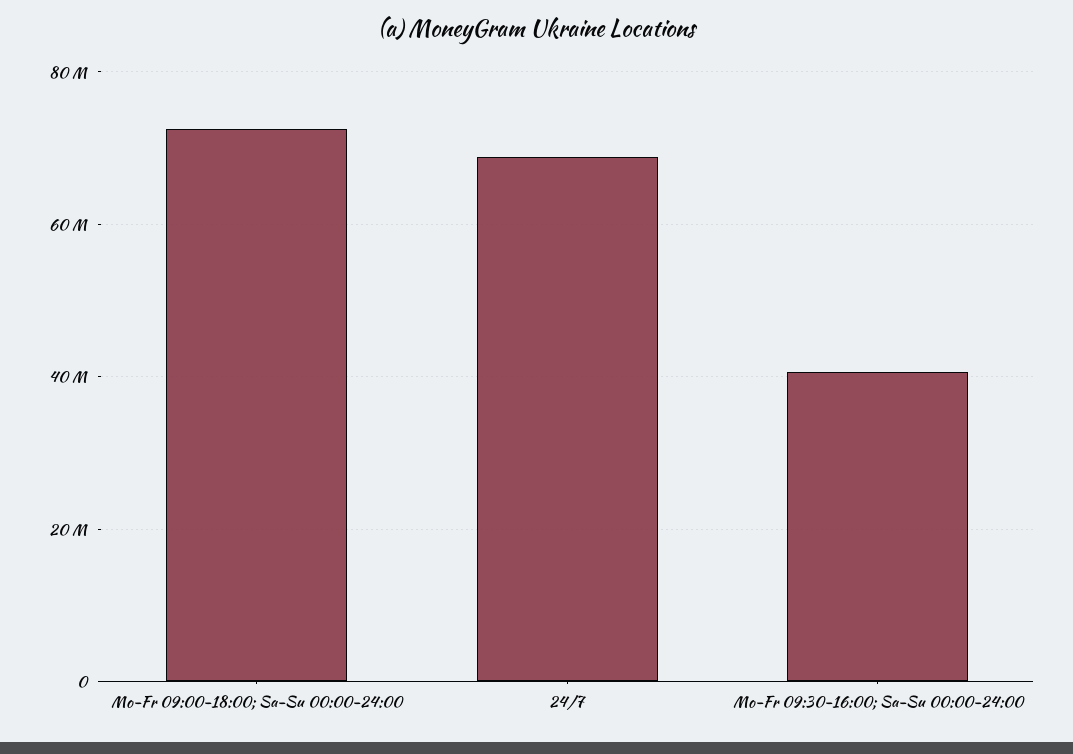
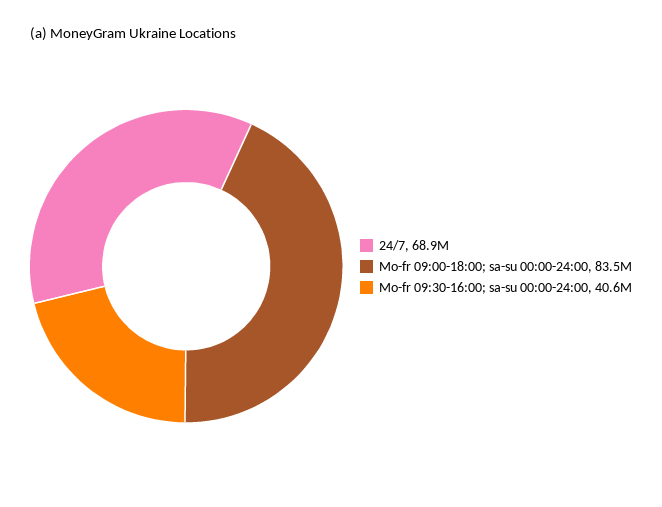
  {
-   "Mo-Fr 09:00-18:00; Sa-Su 00:00-24:00": 72000000,
+   "Mo-Fr 09:00-18:00; Sa-Su 00:00-24:00": 83500000,
    "24/7": 68900000,
    "Mo-Fr 09:30-16:00; Sa-Su 00:00-24:00": 40600000
  }

